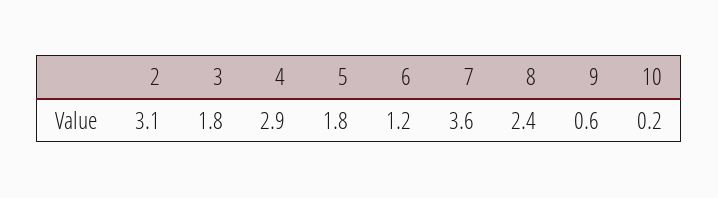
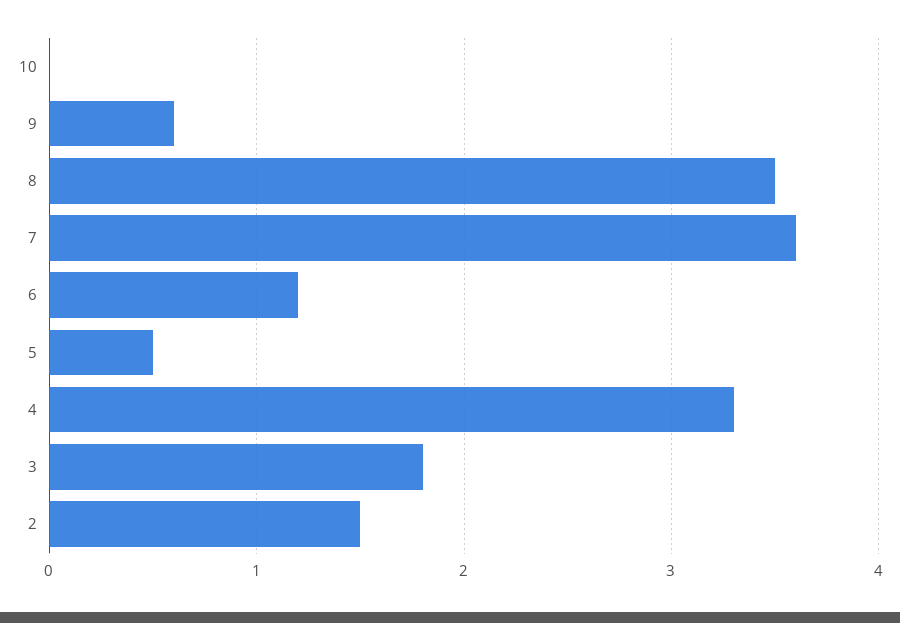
  {
-   "2": 3.1,
+   "2": 1.5,
    "3": 1.8,
-   "4": 2.9,
+   "4": 3.3,
-   "5": 1.8,
+   "5": 0.5,
    "6": 1.2,
    "7": 3.6,
-   "8": 2.4,
+   "8": 3.5,
    "9": 0.6,
-   "10": 0.2
+   "10": 0
  }

